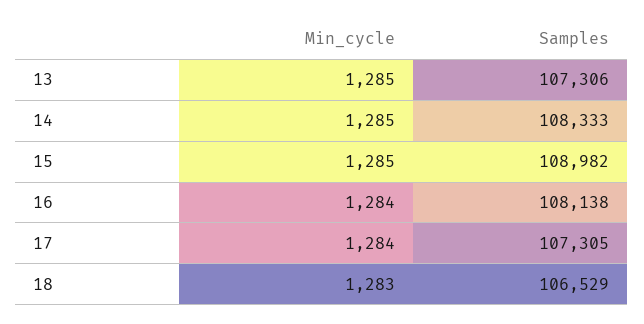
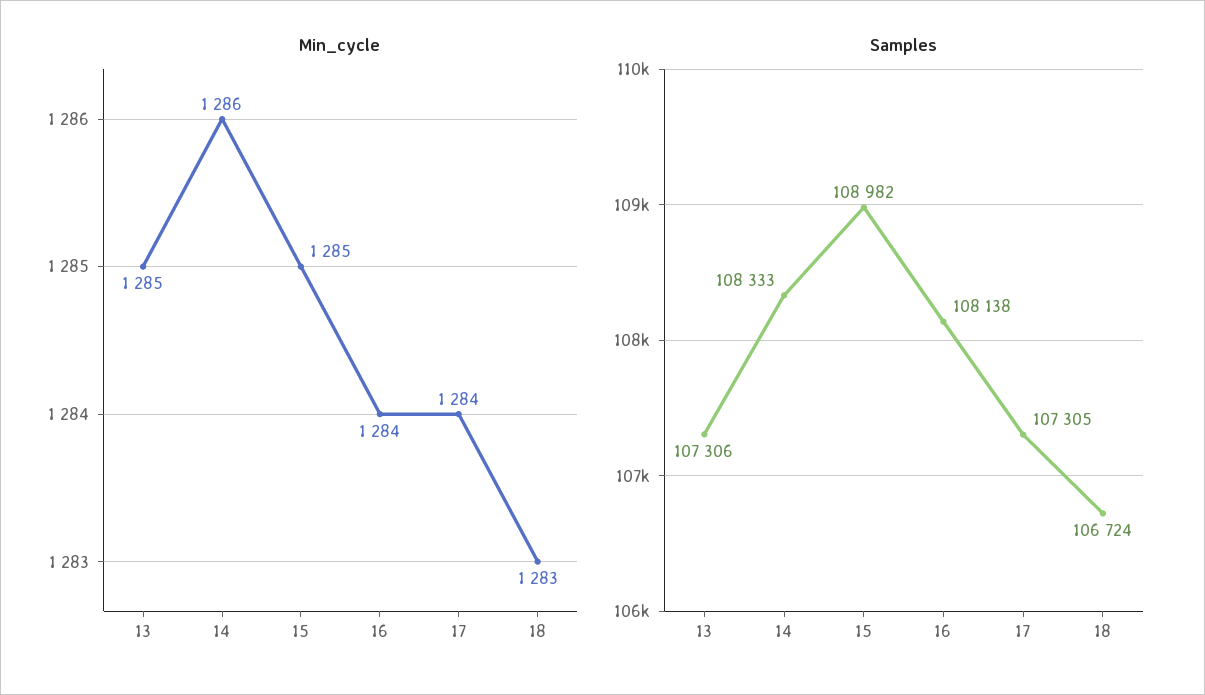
  {
    "Min_cycle": {
      "13": 1285,
-     "14": 1285,
+     "14": 1286,
      "15": 1285,
      "16": 1284,
      "17": 1284,
      "18": 1283
    },
    "Samples": {
      "13": 107306,
      "14": 108333,
      "15": 108982,
      "16": 108138,
      "17": 107305,
-     "18": 106529
+     "18": 106724
    }
  }

